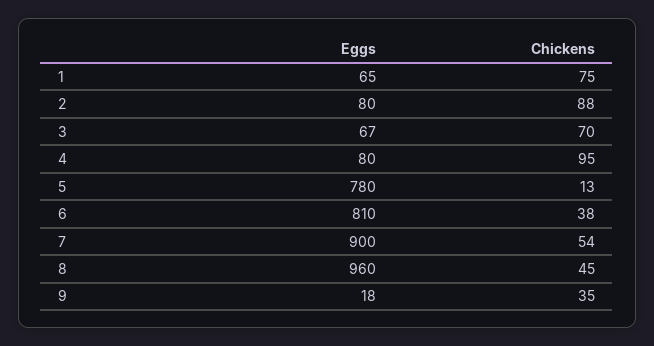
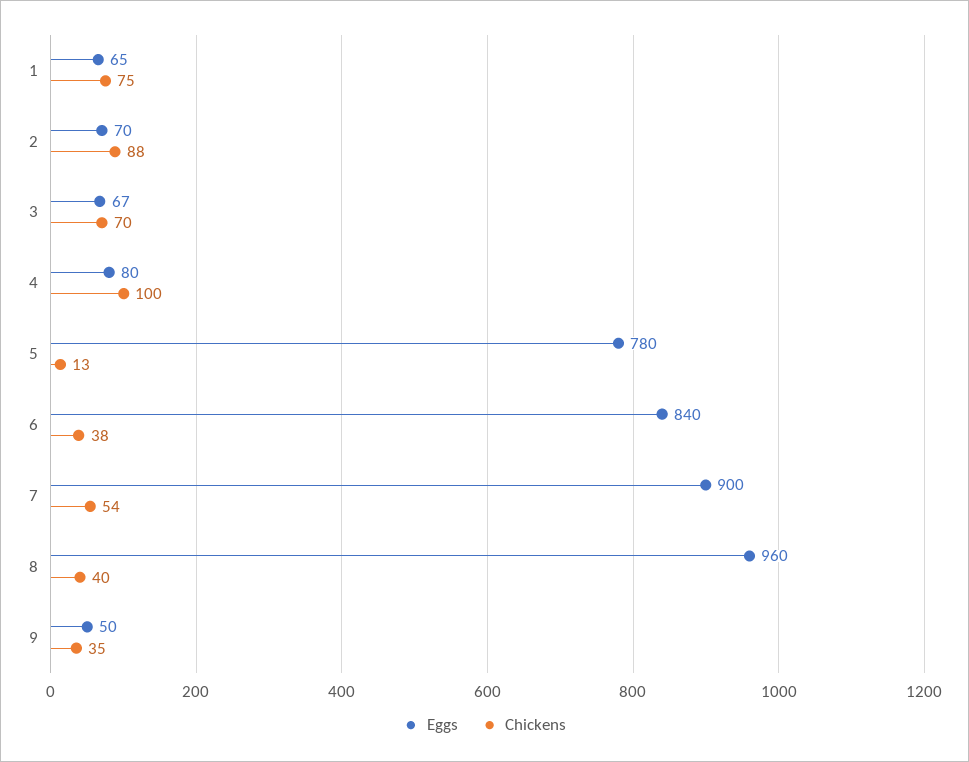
  {
    "Eggs": {
      "1": 65,
-     "2": 80,
+     "2": 70,
      "3": 67,
      "4": 80,
      "5": 780,
-     "6": 810,
+     "6": 840,
      "7": 900,
      "8": 960,
-     "9": 18
+     "9": 50
    },
    "Chickens": {
      "1": 75,
      "2": 88,
      "3": 70,
-     "4": 95,
+     "4": 100,
      "5": 13,
      "6": 38,
      "7": 54,
-     "8": 45,
+     "8": 40,
      "9": 35
    }
  }

